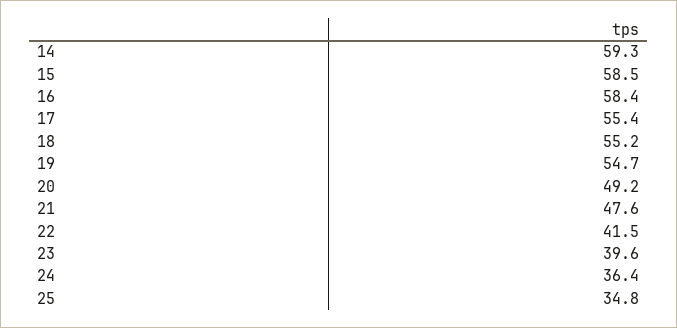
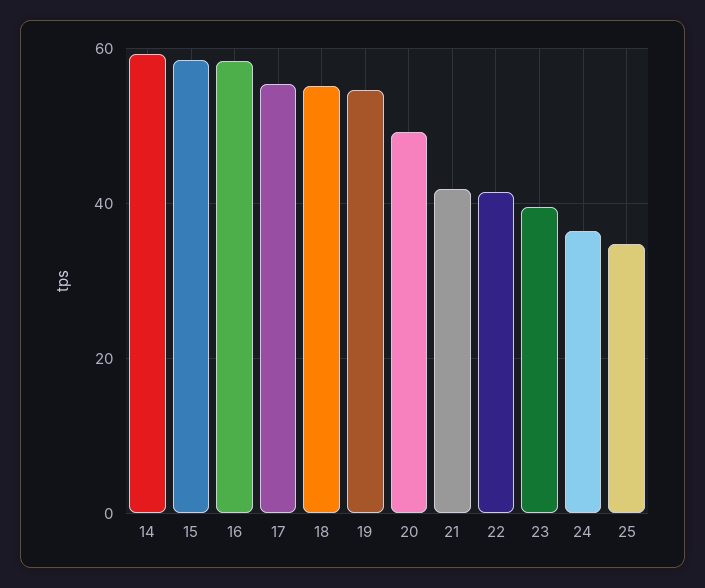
  {
    "14": 59.3,
    "15": 58.5,
    "16": 58.4,
    "17": 55.4,
    "18": 55.2,
    "19": 54.7,
    "20": 49.2,
-   "21": 47.6,
+   "21": 42,
    "22": 41.5,
    "23": 39.6,
    "24": 36.4,
    "25": 34.8
  }

